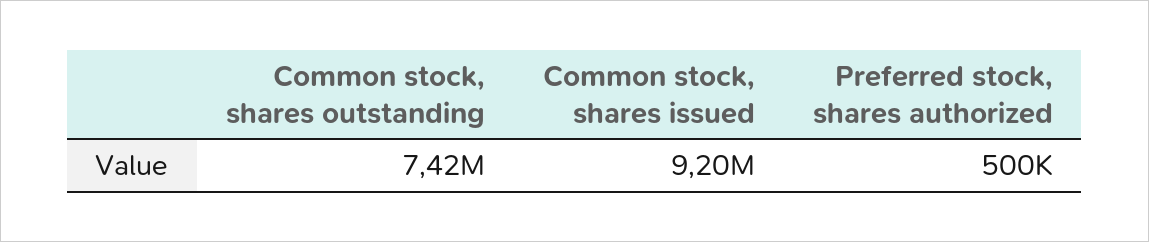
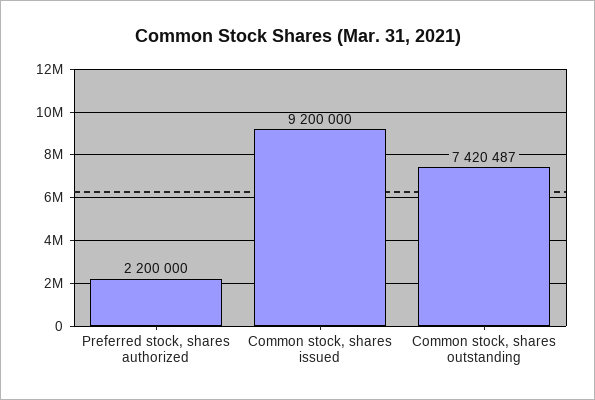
  {
    "Common stock, shares outstanding": 7420487,
    "Common stock, shares issued": 9200000,
-   "Preferred stock, shares authorized": 500000
+   "Preferred stock, shares authorized": 2200000
  }

